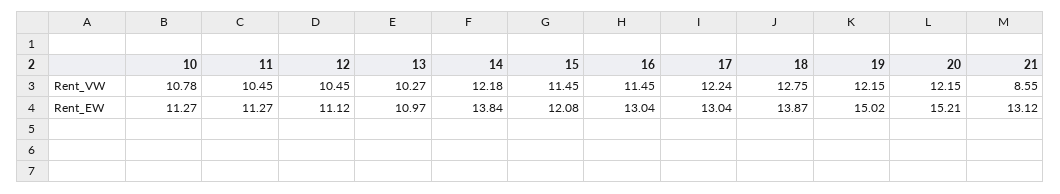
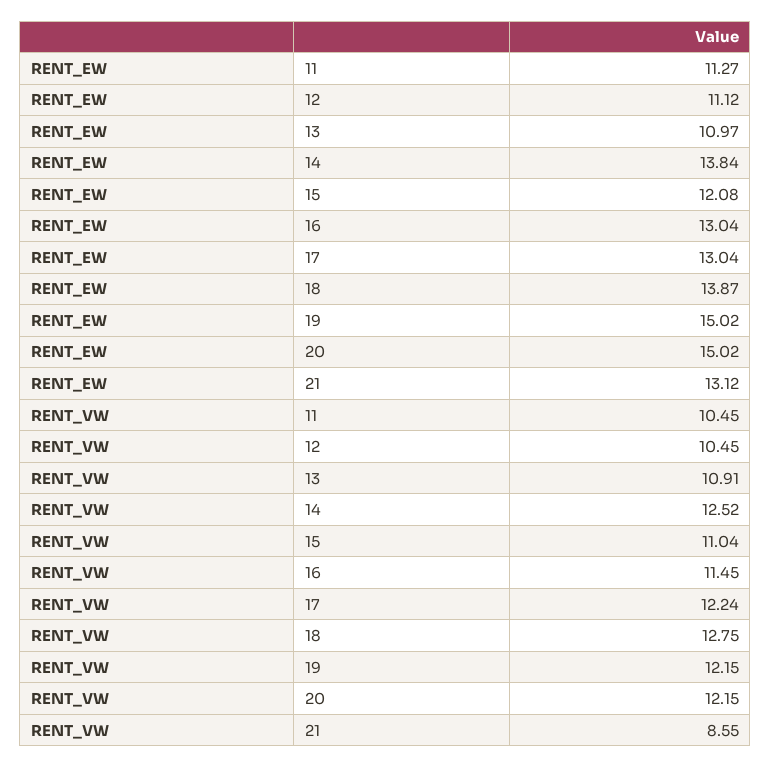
  {
-   "10": {
-     "Rent_VW": 10.78,
-     "Rent_EW": 11.27
-   },
    "11": {
      "Rent_VW": 10.45,
      "Rent_EW": 11.27
    },
    "12": {
      "Rent_VW": 10.45,
      "Rent_EW": 11.12
    },
    "13": {
-     "Rent_VW": 10.27,
+     "Rent_VW": 10.91,
      "Rent_EW": 10.97
    },
    "14": {
-     "Rent_VW": 12.18,
+     "Rent_VW": 12.52,
      "Rent_EW": 13.84
    },
    "15": {
-     "Rent_VW": 11.45,
+     "Rent_VW": 11.04,
      "Rent_EW": 12.08
    },
    "16": {
      "Rent_VW": 11.45,
      "Rent_EW": 13.04
    },
    "17": {
      "Rent_VW": 12.24,
      "Rent_EW": 13.04
    },
    "18": {
      "Rent_VW": 12.75,
      "Rent_EW": 13.87
    },
    "19": {
      "Rent_VW": 12.15,
      "Rent_EW": 15.02
    },
    "20": {
      "Rent_VW": 12.15,
-     "Rent_EW": 15.21
+     "Rent_EW": 15.02
    },
    "21": {
      "Rent_VW": 8.55,
      "Rent_EW": 13.12
    }
  }

